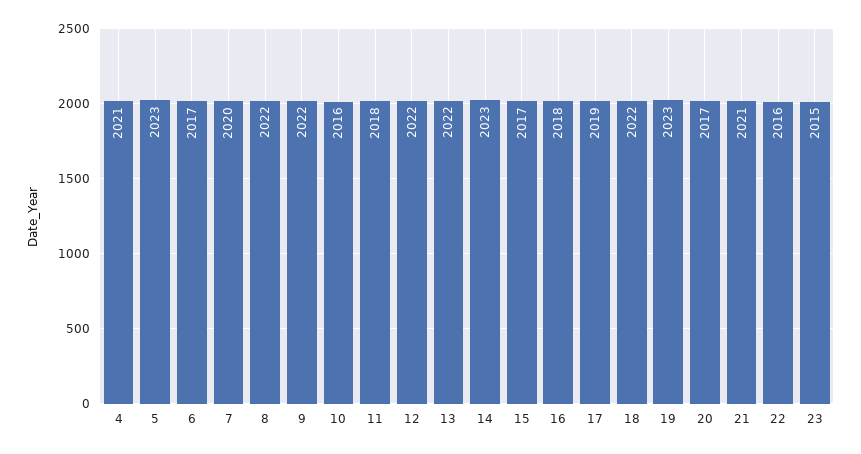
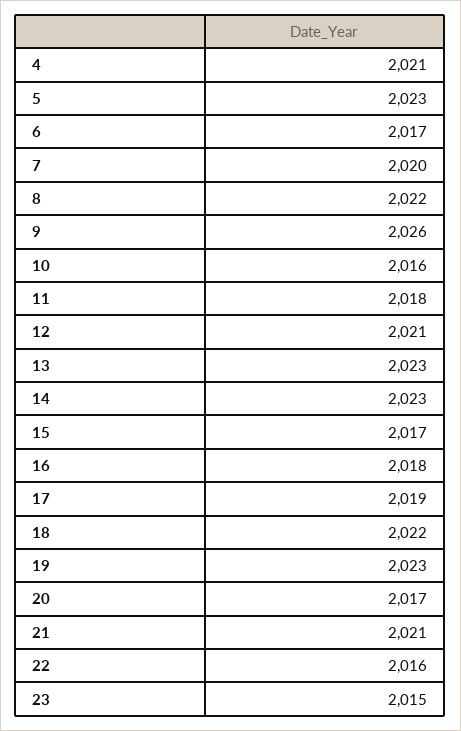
  {
    "4": 2021,
    "5": 2023,
    "6": 2017,
    "7": 2020,
    "8": 2022,
-   "9": 2022,
+   "9": 2026,
    "10": 2016,
    "11": 2018,
-   "12": 2022,
+   "12": 2021,
-   "13": 2022,
+   "13": 2023,
    "14": 2023,
    "15": 2017,
    "16": 2018,
    "17": 2019,
    "18": 2022,
    "19": 2023,
    "20": 2017,
    "21": 2021,
    "22": 2016,
    "23": 2015
  }

